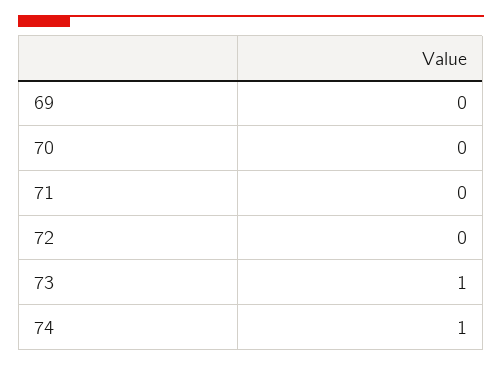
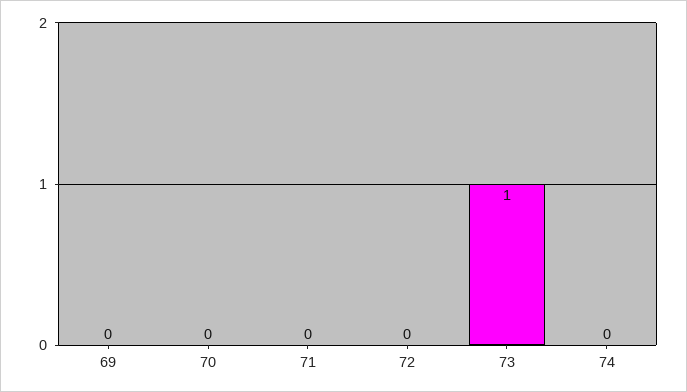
  {
    "69": 0,
    "70": 0,
    "71": 0,
    "72": 0,
    "73": 1,
-   "74": 1
+   "74": 0
  }

